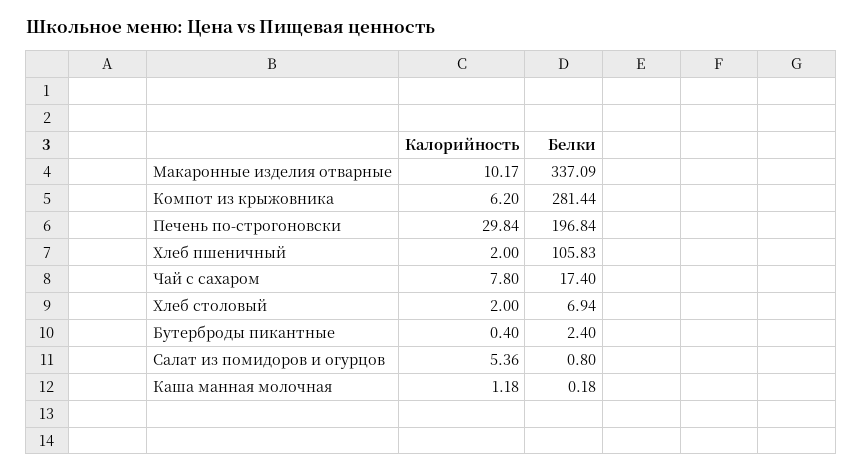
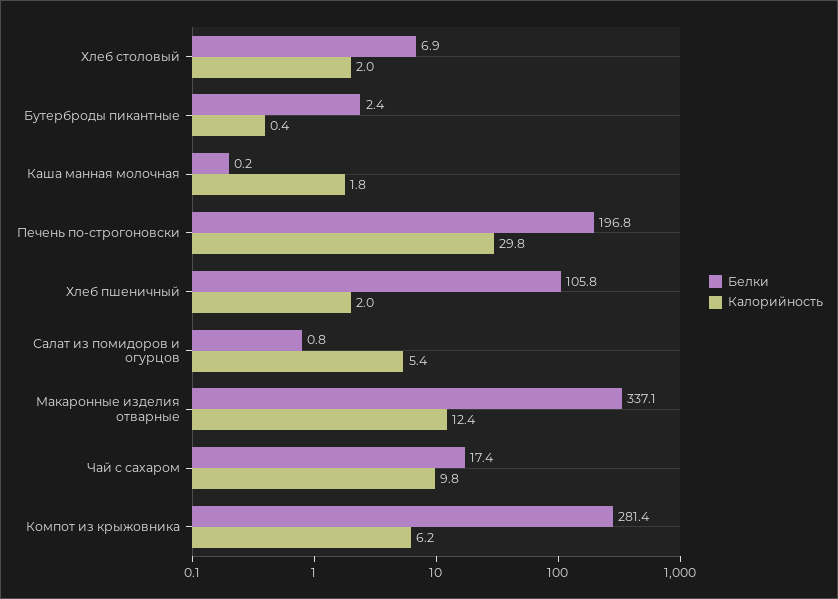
  {
    "Калорийность": {
-     "Макаронные изделия отварные": 10.17,
+     "Макаронные изделия отварные": 12.4,
      "Компот из крыжовника": 6.2,
      "Печень по-строгоновски": 29.84,
      "Хлеб пшеничный": 2,
-     "Чай с сахаром": 7.8,
+     "Чай с сахаром": 9.8,
      "Хлеб столовый": 2,
      "Бутерброды пикантные": 0.4,
      "Салат из помидоров и огурцов": 5.36,
-     "Каша манная молочная": 1.18
+     "Каша манная молочная": 1.8
    },
    "Белки": {
      "Макаронные изделия отварные": 337.09,
      "Компот из крыжовника": 281.44,
      "Печень по-строгоновски": 196.84,
      "Хлеб пшеничный": 105.83,
      "Чай с сахаром": 17.4,
      "Хлеб столовый": 6.94,
      "Бутерброды пикантные": 2.4,
      "Салат из помидоров и огурцов": 0.8,
      "Каша манная молочная": 0.18
    }
  }

